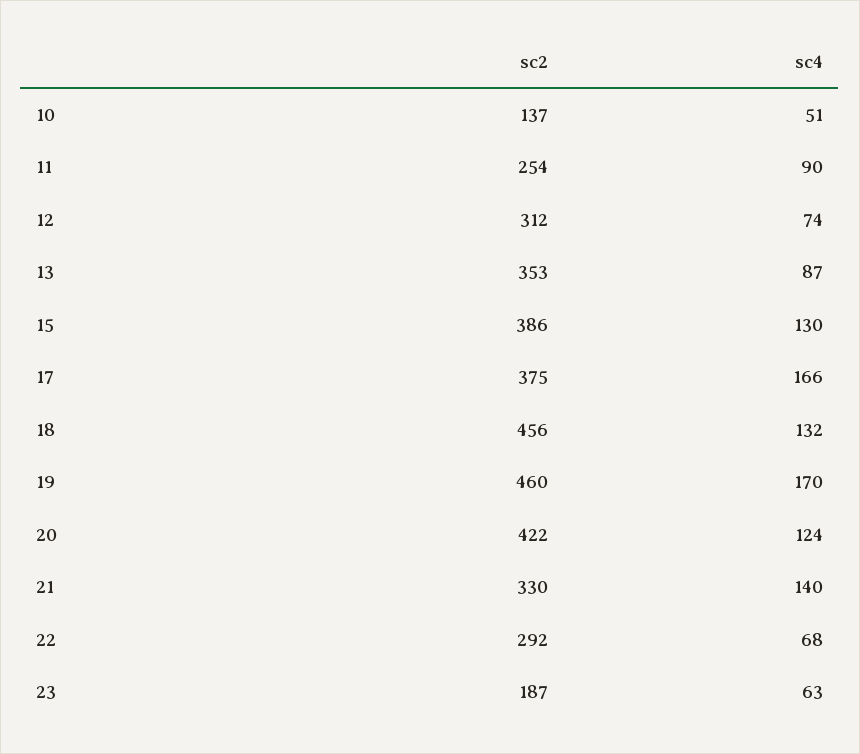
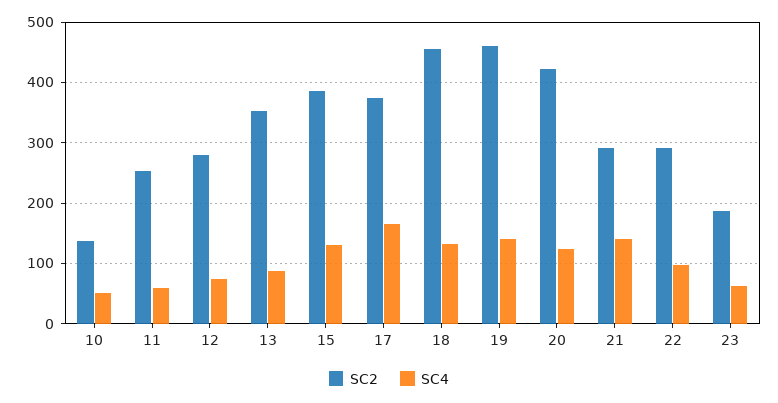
  {
    "sc2": {
      "10": 137,
      "11": 254,
-     "12": 312,
+     "12": 280,
      "13": 353,
      "15": 386,
      "17": 375,
      "18": 456,
      "19": 460,
      "20": 422,
-     "21": 330,
+     "21": 290,
      "22": 292,
      "23": 187
    },
    "sc4": {
      "10": 51,
-     "11": 90,
+     "11": 60,
      "12": 74,
      "13": 87,
      "15": 130,
      "17": 166,
      "18": 132,
-     "19": 170,
+     "19": 140,
      "20": 124,
      "21": 140,
-     "22": 68,
+     "22": 100,
      "23": 63
    }
  }

